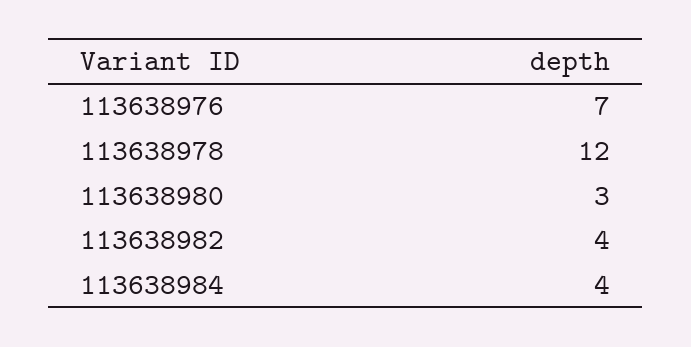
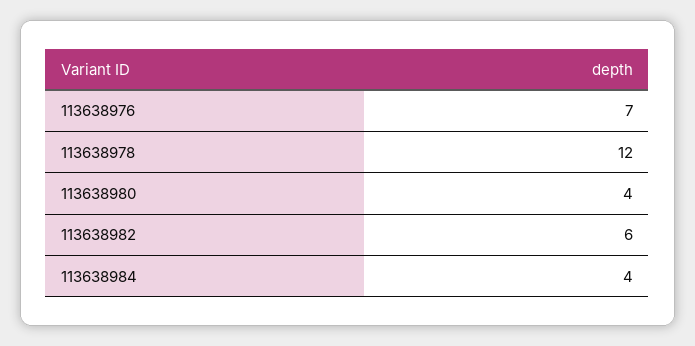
  {
    "113638976": 7,
    "113638978": 12,
-   "113638980": 3,
+   "113638980": 4,
-   "113638982": 4,
+   "113638982": 6,
    "113638984": 4
  }

